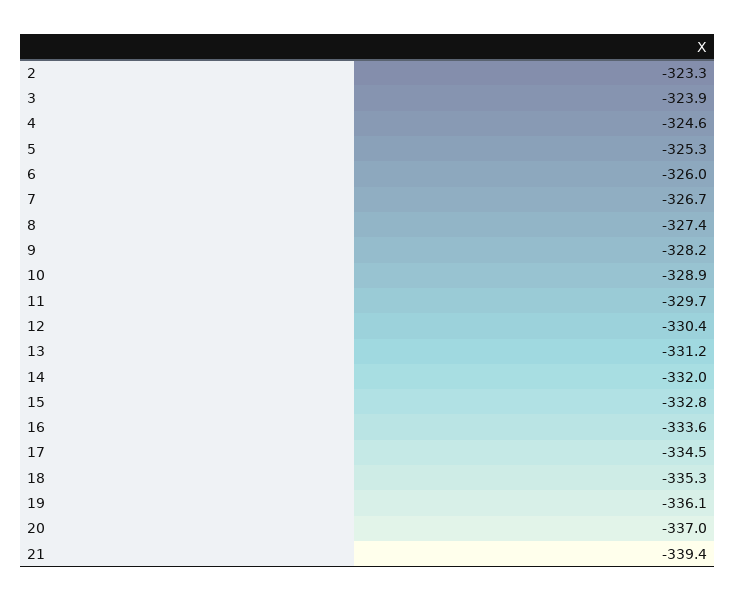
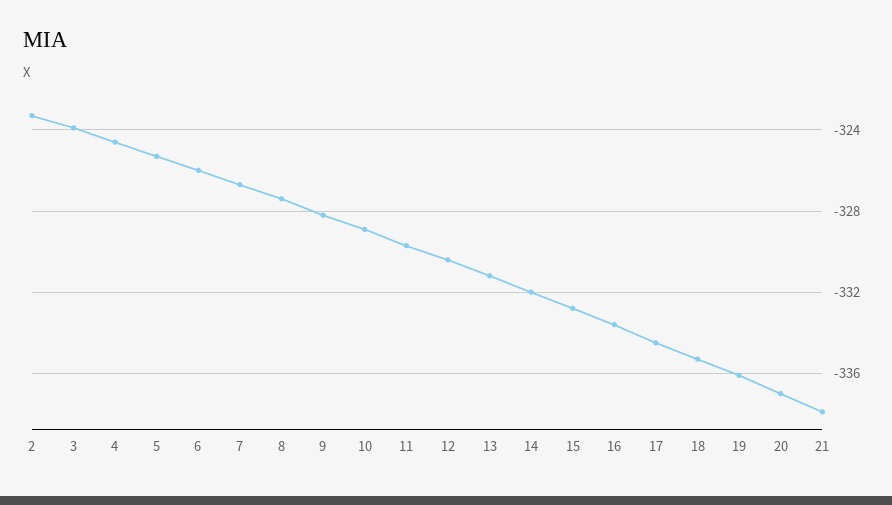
  {
    "2": -323.3,
    "3": -323.9,
    "4": -324.6,
    "5": -325.3,
    "6": -326,
    "7": -326.7,
    "8": -327.4,
    "9": -328.2,
    "10": -328.9,
    "11": -329.7,
    "12": -330.4,
    "13": -331.2,
    "14": -332,
    "15": -332.8,
    "16": -333.6,
    "17": -334.5,
    "18": -335.3,
    "19": -336.1,
    "20": -337,
-   "21": -339.4
+   "21": -338
  }

